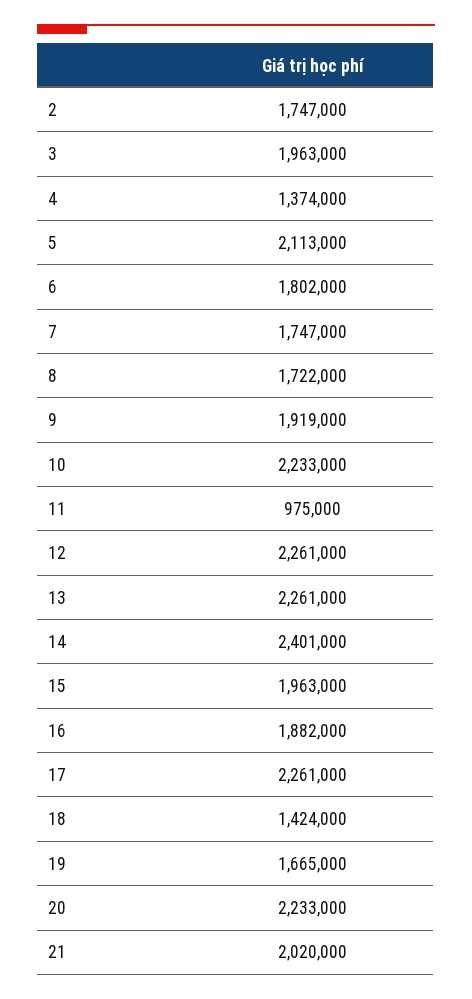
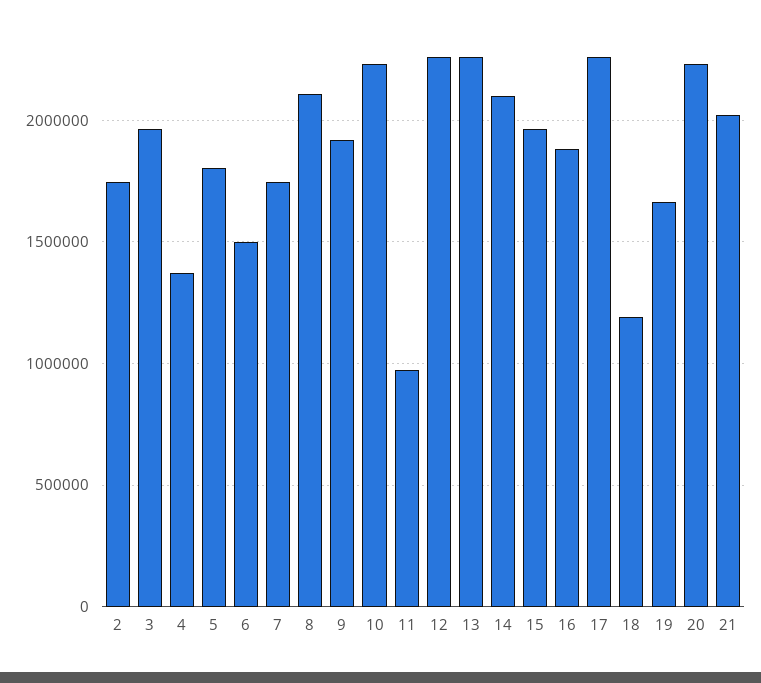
  {
    "2": 1747000,
    "3": 1963000,
    "4": 1374000,
-   "5": 2113000,
+   "5": 1800000,
-   "6": 1802000,
+   "6": 1500000,
    "7": 1747000,
-   "8": 1722000,
+   "8": 2100000,
    "9": 1919000,
    "10": 2233000,
    "11": 975000,
    "12": 2261000,
    "13": 2261000,
-   "14": 2401000,
+   "14": 2100000,
    "15": 1963000,
    "16": 1882000,
    "17": 2261000,
-   "18": 1424000,
+   "18": 1200000,
    "19": 1665000,
    "20": 2233000,
    "21": 2020000
  }

